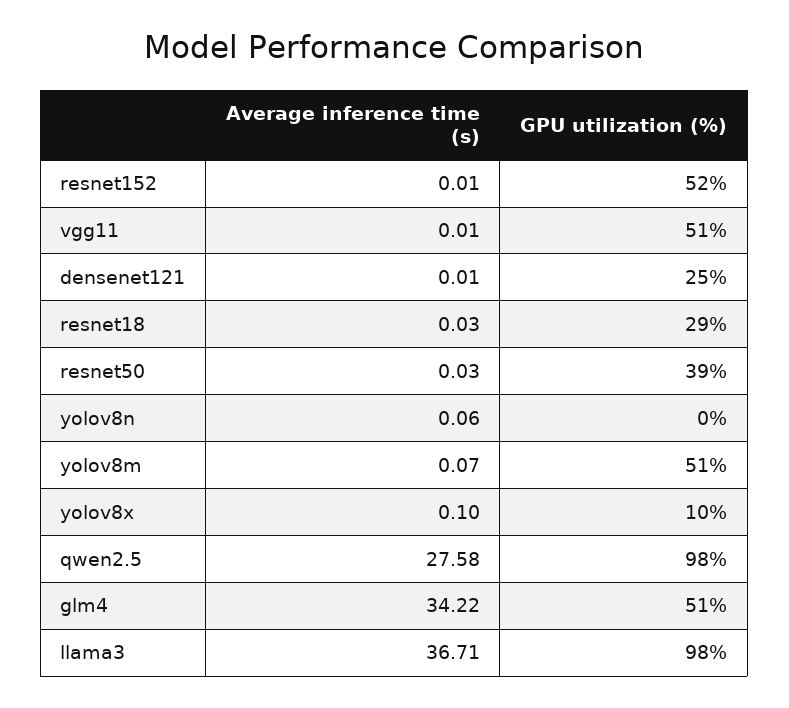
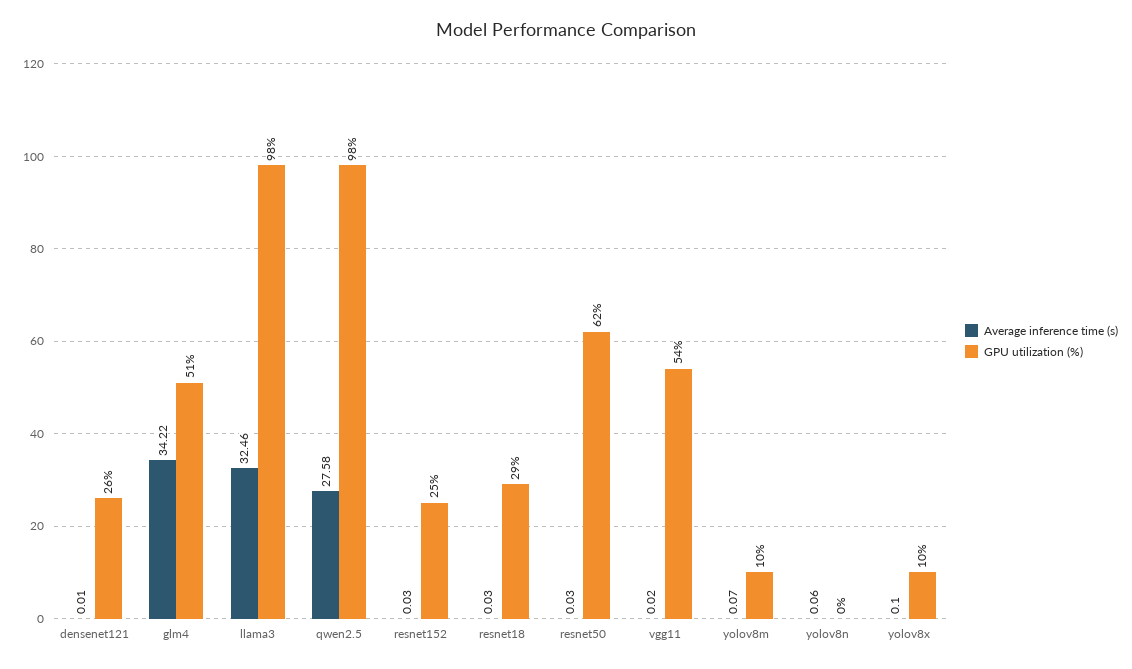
  {
    "Average inference time (s)": {
-     "resnet152": 0.01,
+     "resnet152": 0.03,
-     "vgg11": 0.01,
+     "vgg11": 0.02,
      "densenet121": 0.01,
      "resnet18": 0.03,
      "resnet50": 0.03,
      "yolov8n": 0.06,
      "yolov8m": 0.07,
      "yolov8x": 0.1,
      "qwen2.5": 27.58,
      "glm4": 34.22,
-     "llama3": 36.71
+     "llama3": 32.46
    },
    "GPU utilization (%)": {
-     "resnet152": 52,
+     "resnet152": 25,
-     "vgg11": 51,
+     "vgg11": 54,
-     "densenet121": 25,
+     "densenet121": 26,
      "resnet18": 29,
-     "resnet50": 39,
+     "resnet50": 62,
      "yolov8n": 0,
-     "yolov8m": 51,
+     "yolov8m": 10,
      "yolov8x": 10,
      "qwen2.5": 98,
      "glm4": 51,
      "llama3": 98
    }
  }

